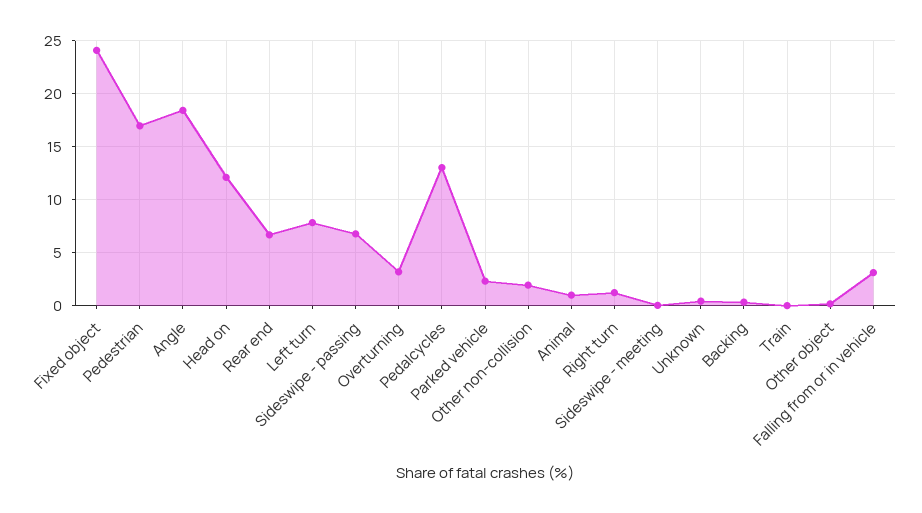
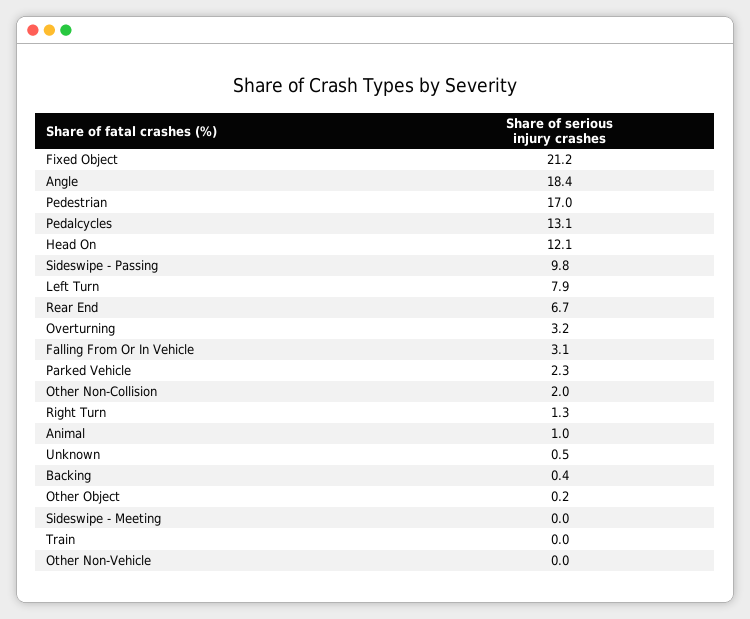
  {
-   "Fixed object": 24,
+   "Fixed object": 21.2,
    "Pedestrian": 17,
    "Angle": 18.4,
    "Head on": 12.1,
    "Rear end": 6.7,
    "Left turn": 7.9,
-   "Sideswipe - passing": 7,
+   "Sideswipe - passing": 9.8,
    "Overturning": 3.2,
    "Pedalcycles": 13.1,
    "Parked vehicle": 2.3,
    "Other non-collision": 2,
    "Animal": 1,
    "Right turn": 1.3,
    "Sideswipe - meeting": 0,
    "Unknown": 0.5,
    "Backing": 0.4,
    "Train": 0,
    "Other object": 0.2,
-   "Falling from or in vehicle": 3.1
+   "Falling from or in vehicle": 3.1,
+   "Other Non-Vehicle": 0
  }

